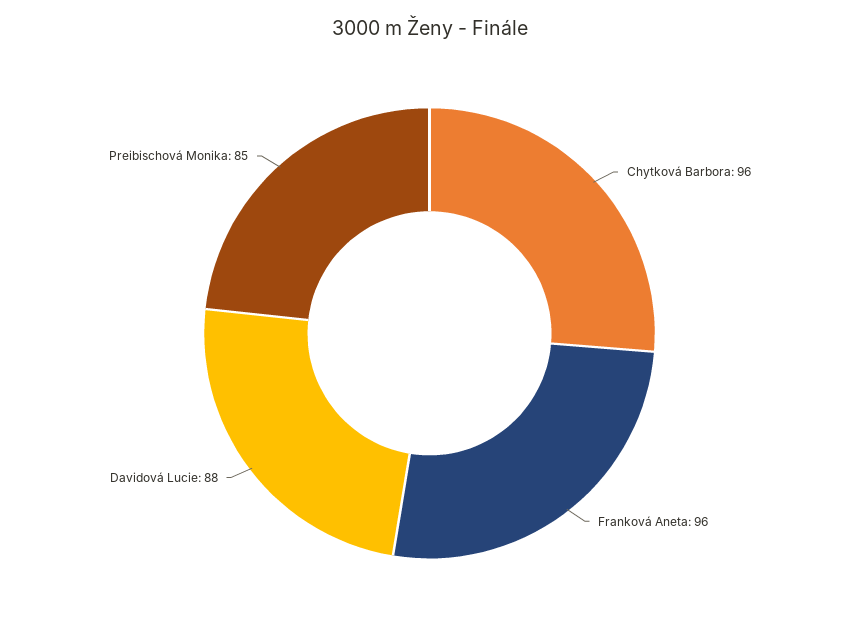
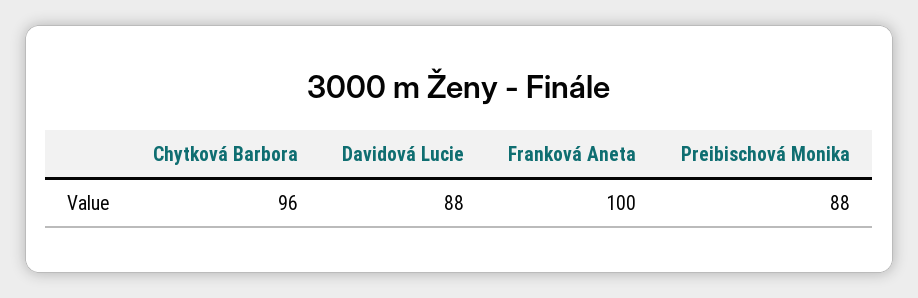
  {
    "Chytková Barbora": 96,
-   "Franková Aneta": 96,
+   "Franková Aneta": 100,
    "Davidová Lucie": 88,
-   "Preibischová Monika": 85
+   "Preibischová Monika": 88
  }

